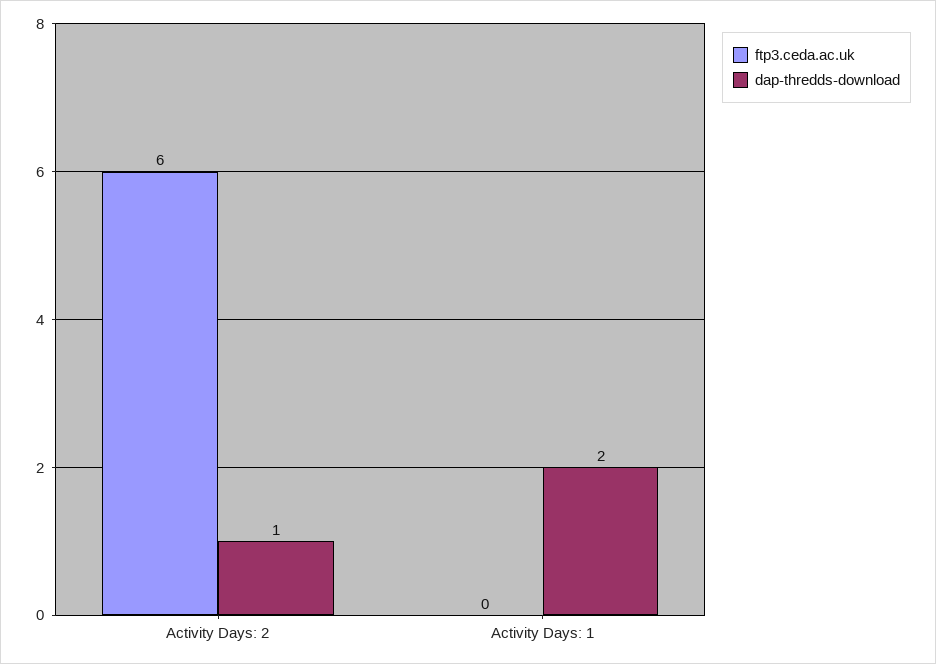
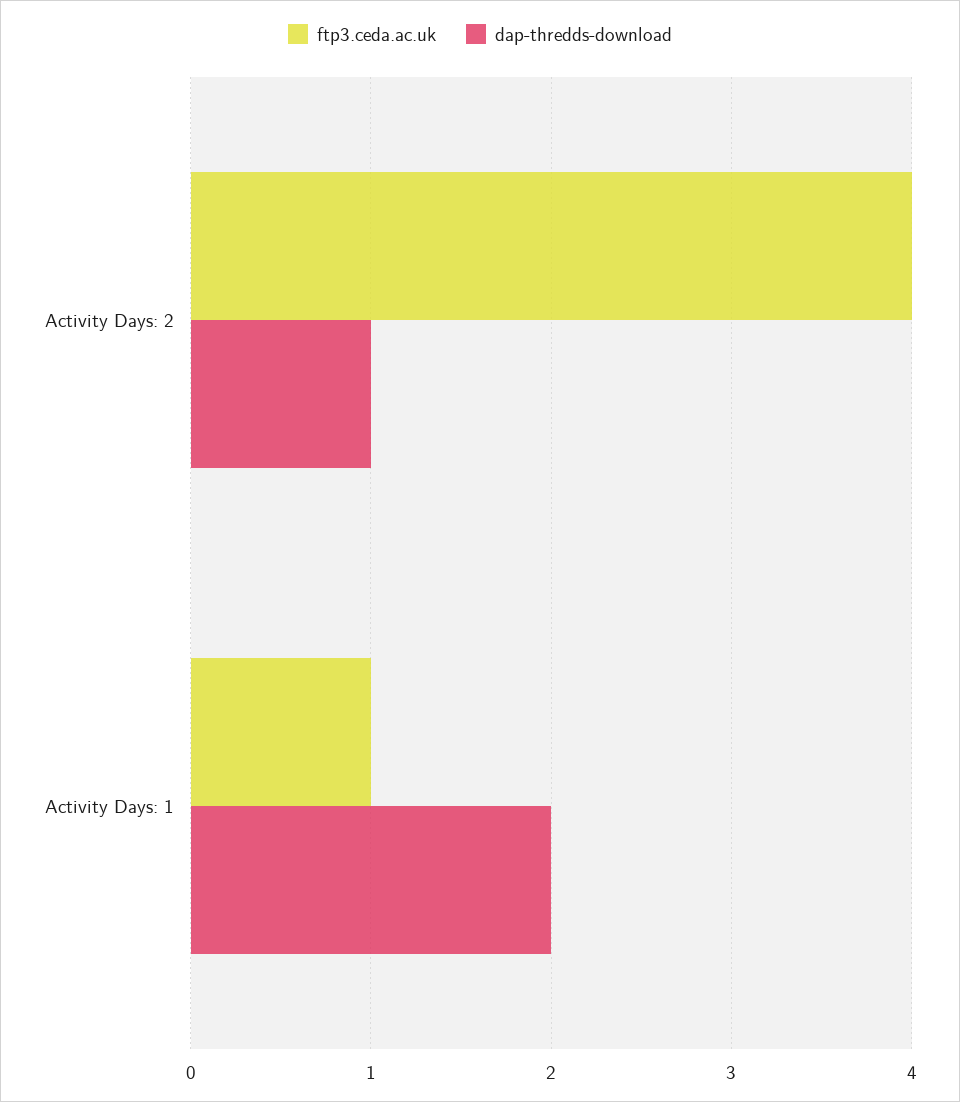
  {
    "ftp3.ceda.ac.uk": {
-     "Activity Days: 2": 6,
+     "Activity Days: 2": 4,
-     "Activity Days: 1": 0
+     "Activity Days: 1": 1
    },
    "dap-thredds-download": {
      "Activity Days: 2": 1,
      "Activity Days: 1": 2
    }
  }

